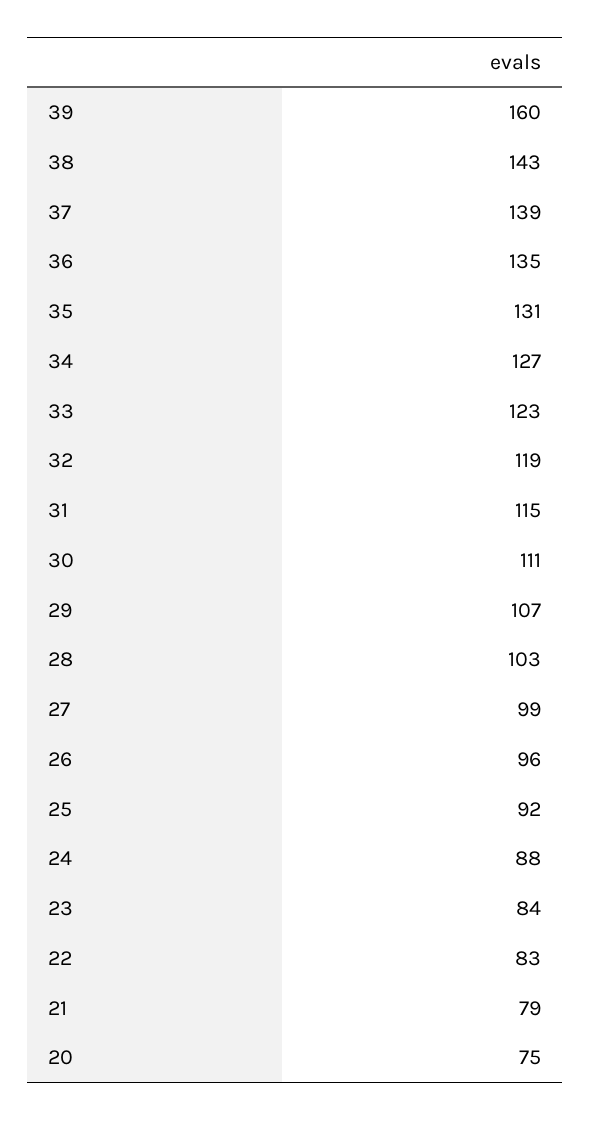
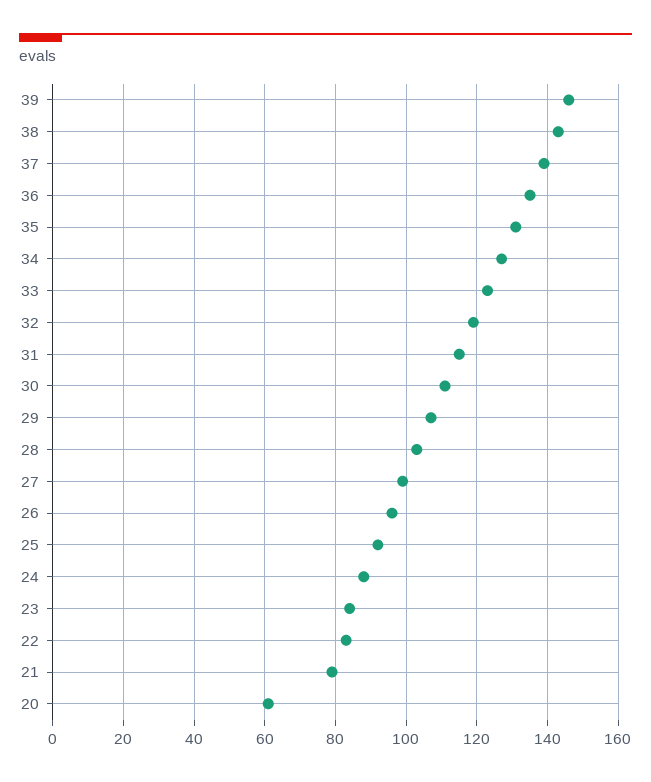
  {
-   "39": 160,
+   "39": 145,
    "38": 143,
    "37": 139,
    "36": 135,
    "35": 131,
    "34": 127,
    "33": 123,
    "32": 119,
    "31": 115,
    "30": 111,
    "29": 107,
    "28": 103,
    "27": 99,
    "26": 96,
    "25": 92,
    "24": 88,
    "23": 84,
    "22": 83,
    "21": 79,
-   "20": 75
+   "20": 60
  }

